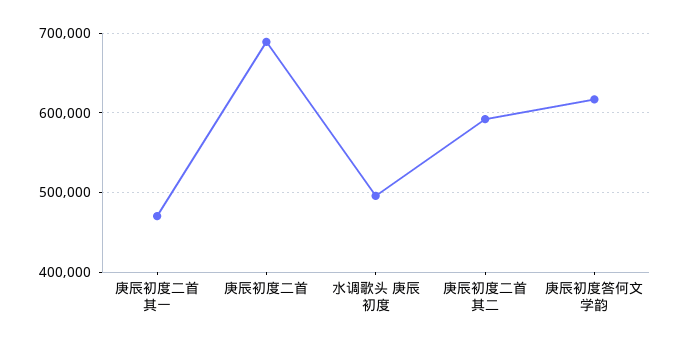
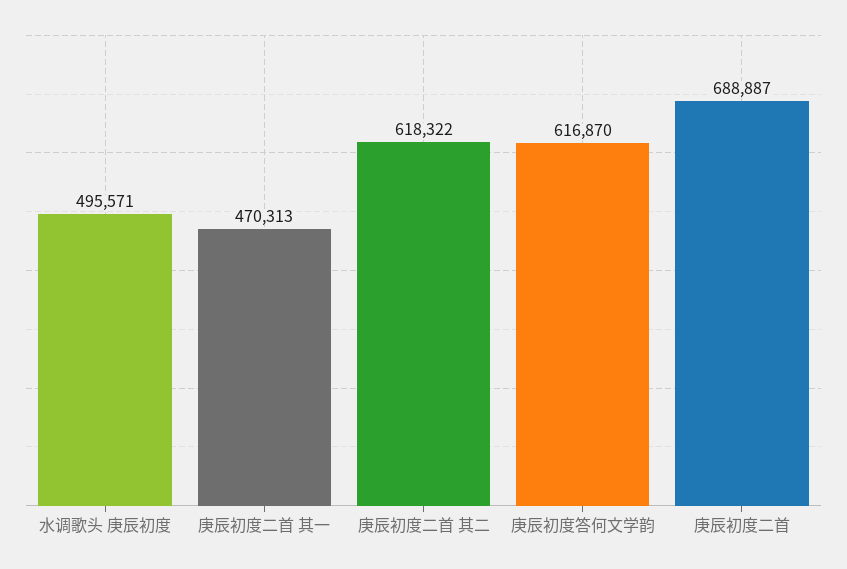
  {
    "庚辰初度二首 其一": 470313,
    "庚辰初度二首": 688887,
    "水调歌头 庚辰初度": 495571,
-   "庚辰初度二首 其二": 590000,
+   "庚辰初度二首 其二": 618322,
    "庚辰初度答何文学韵": 616870
  }

